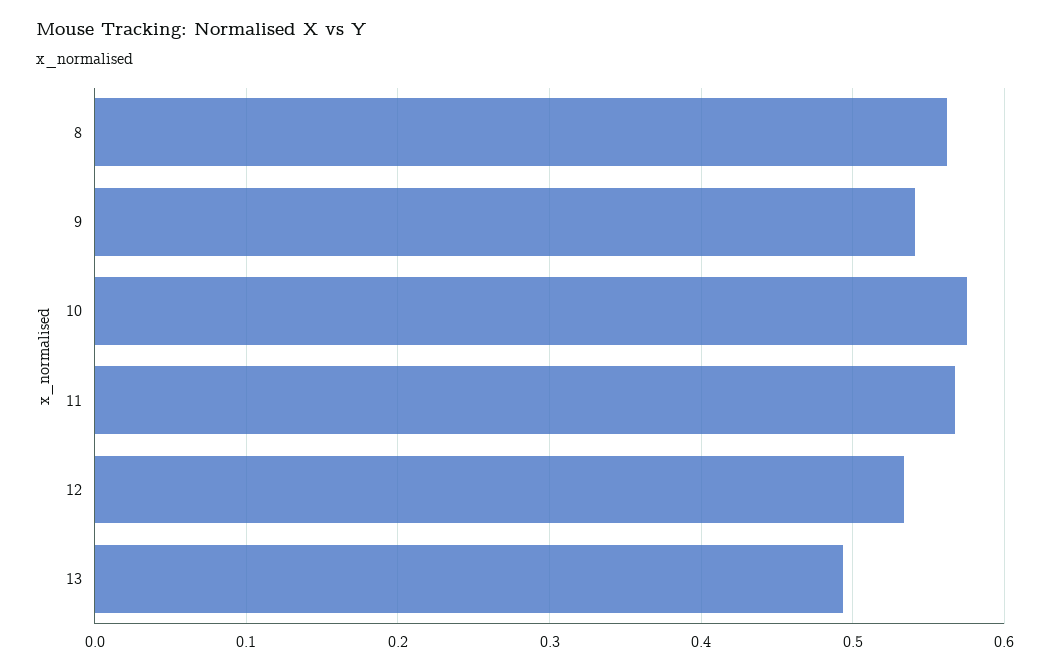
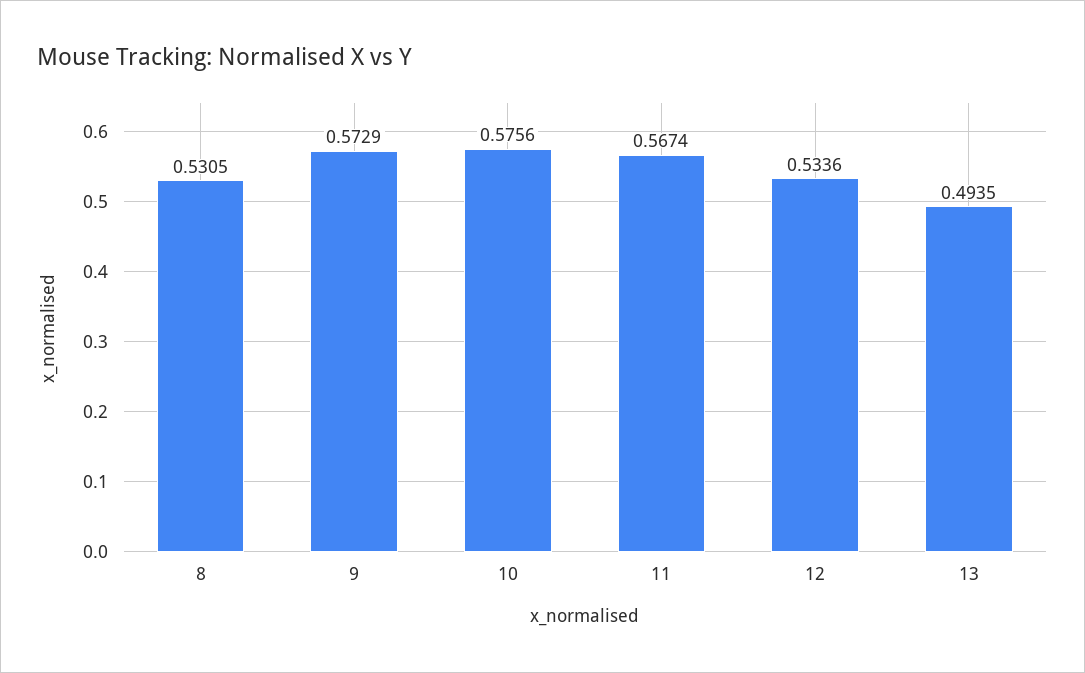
  {
-   "8": 0.56,
+   "8": 0.5305,
-   "9": 0.54,
+   "9": 0.5729,
    "10": 0.5756,
    "11": 0.5674,
    "12": 0.5336,
    "13": 0.4935
  }

